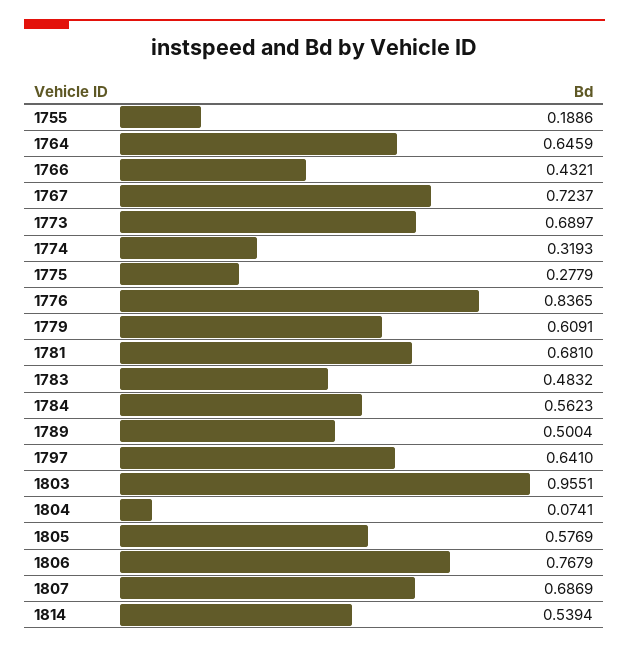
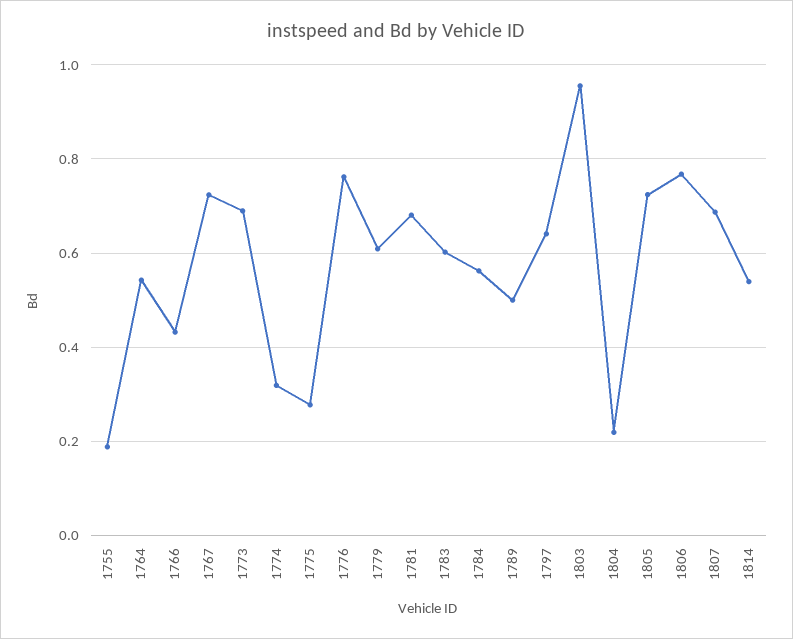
  {
    "1755": 0.1886,
-   "1764": 0.6459,
+   "1764": 0.54,
    "1766": 0.4321,
    "1767": 0.7237,
    "1773": 0.6897,
    "1774": 0.3193,
    "1775": 0.2779,
-   "1776": 0.8365,
+   "1776": 0.76,
    "1779": 0.6091,
    "1781": 0.681,
-   "1783": 0.4832,
+   "1783": 0.6,
    "1784": 0.5623,
    "1789": 0.5004,
    "1797": 0.641,
    "1803": 0.9551,
-   "1804": 0.0741,
+   "1804": 0.22,
-   "1805": 0.5769,
+   "1805": 0.72,
    "1806": 0.7679,
    "1807": 0.6869,
    "1814": 0.5394
  }

